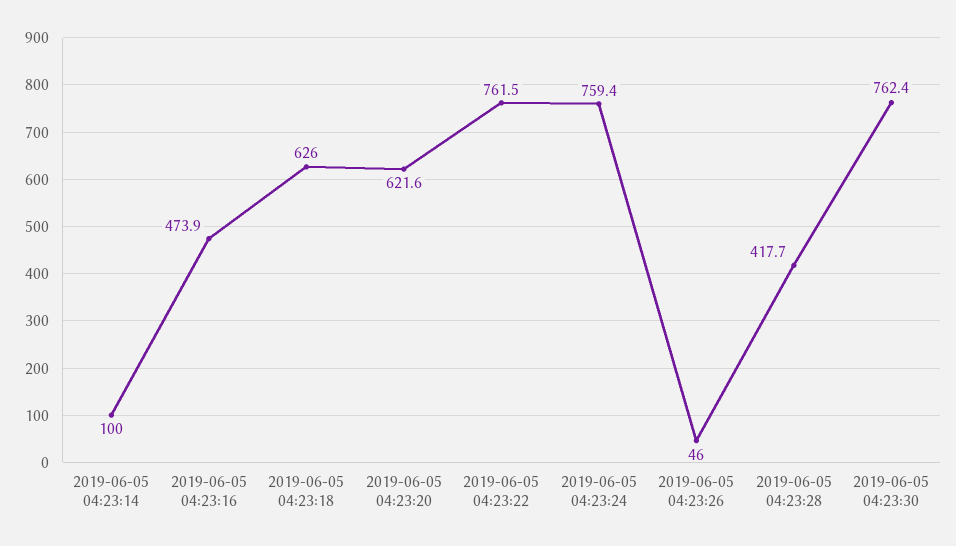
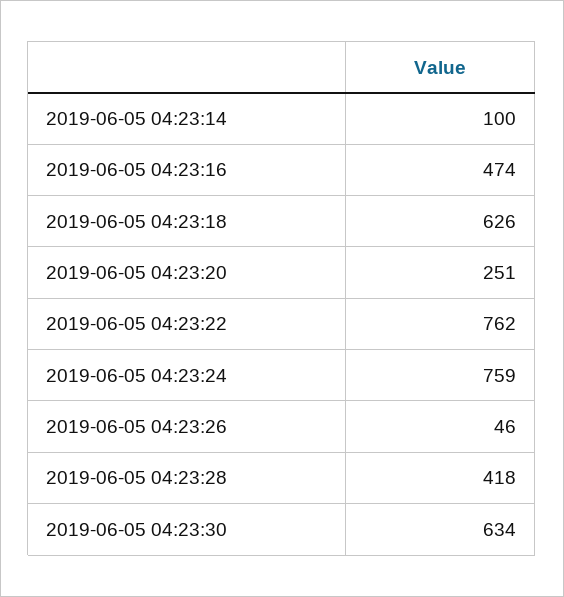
  {
    "2019-06-05 04:23:14": 100,
    "2019-06-05 04:23:16": 473.9,
    "2019-06-05 04:23:18": 626,
-   "2019-06-05 04:23:20": 621.6,
+   "2019-06-05 04:23:20": 251,
    "2019-06-05 04:23:22": 761.5,
    "2019-06-05 04:23:24": 759.4,
    "2019-06-05 04:23:26": 46,
    "2019-06-05 04:23:28": 417.7,
-   "2019-06-05 04:23:30": 762.4
+   "2019-06-05 04:23:30": 634
  }

